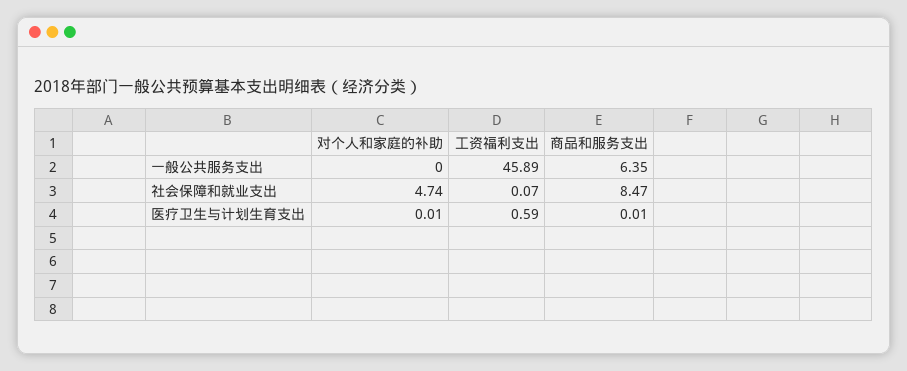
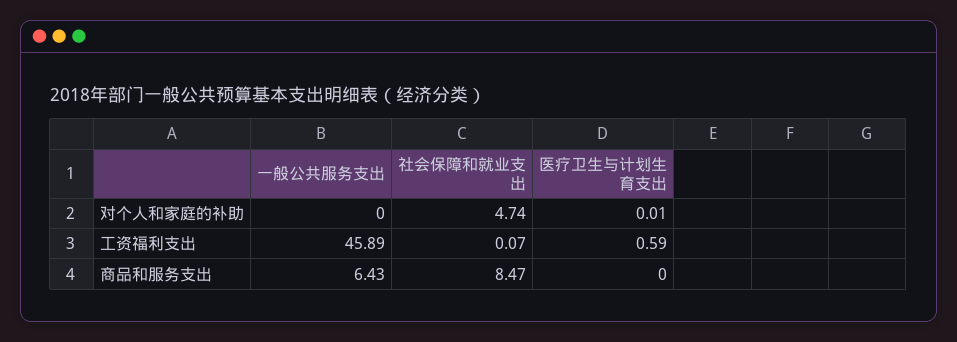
  {
    "对个人和家庭的补助": {
      "一般公共服务支出": 0,
      "社会保障和就业支出": 4.74,
      "医疗卫生与计划生育支出": 0.01
    },
    "工资福利支出": {
      "一般公共服务支出": 45.89,
      "社会保障和就业支出": 0.07,
      "医疗卫生与计划生育支出": 0.59
    },
    "商品和服务支出": {
-     "一般公共服务支出": 6.35,
+     "一般公共服务支出": 6.43,
      "社会保障和就业支出": 8.47,
-     "医疗卫生与计划生育支出": 0.01
+     "医疗卫生与计划生育支出": 0
    }
  }

